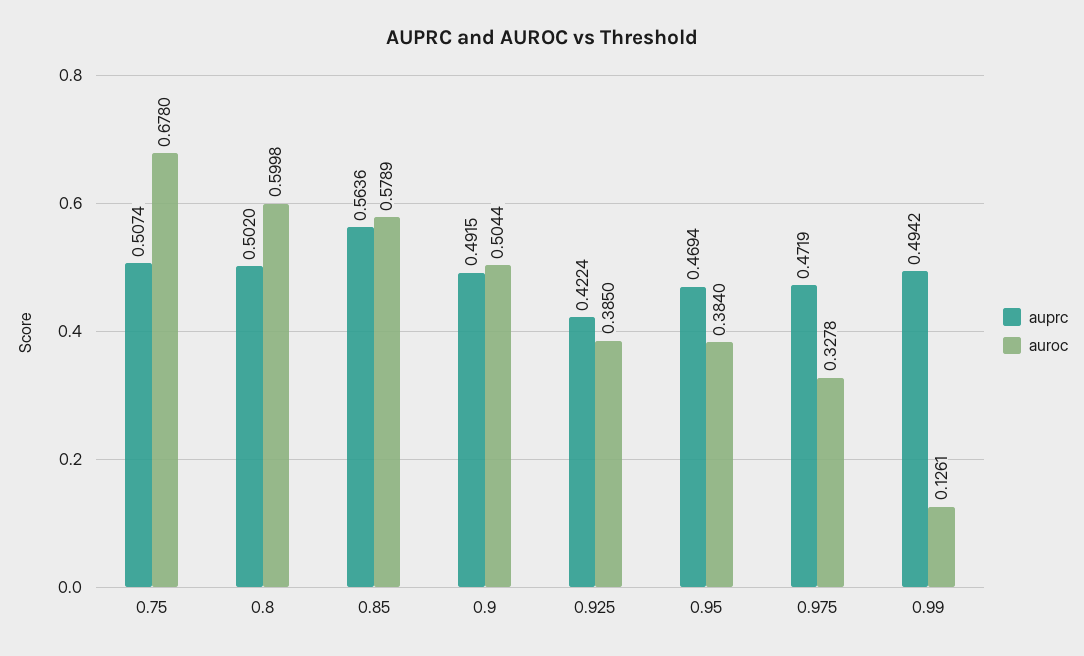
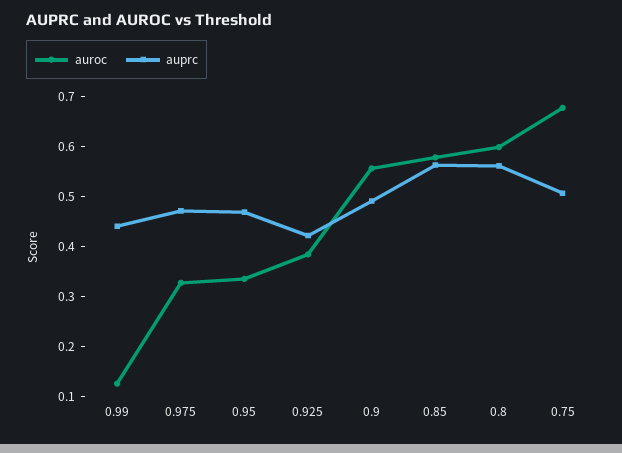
  {
    "auprc": {
      "0.75": 0.5074,
-     "0.8": 0.502,
+     "0.8": 0.56,
      "0.85": 0.5636,
      "0.9": 0.4915,
      "0.925": 0.4224,
      "0.95": 0.4694,
      "0.975": 0.4719,
-     "0.99": 0.4942
+     "0.99": 0.44
    },
    "auroc": {
      "0.75": 0.678,
      "0.8": 0.5998,
      "0.85": 0.5789,
-     "0.9": 0.5044,
+     "0.9": 0.56,
      "0.925": 0.385,
-     "0.95": 0.384,
+     "0.95": 0.34,
      "0.975": 0.3278,
      "0.99": 0.1261
    }
  }

